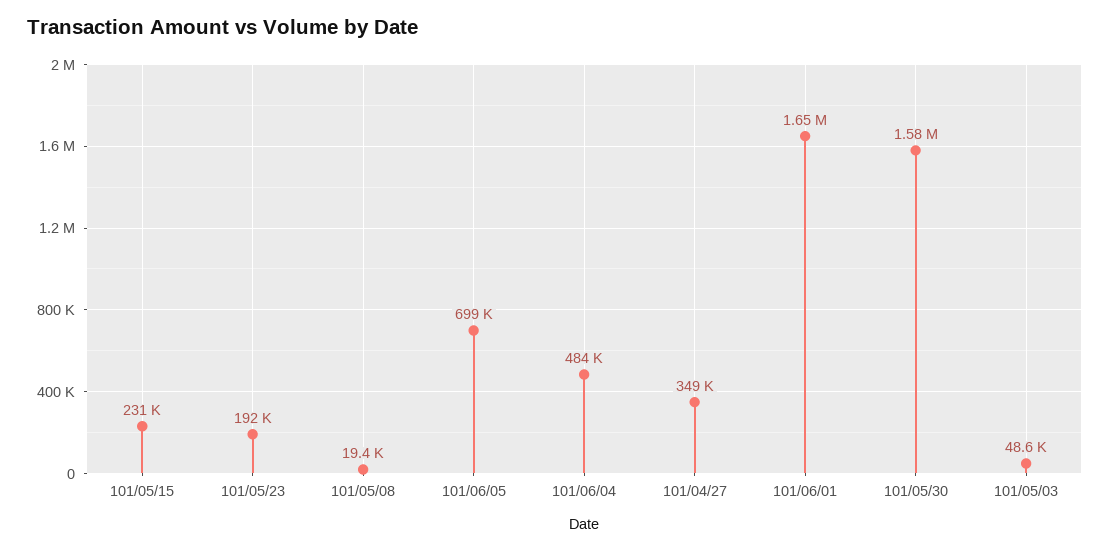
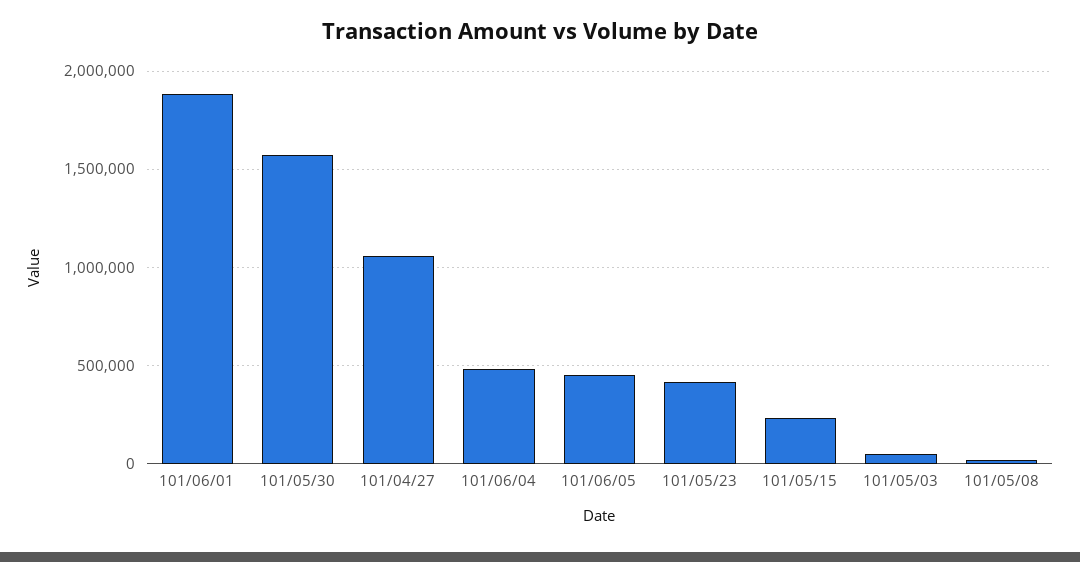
  {
    "101/05/15": 231000,
-   "101/05/23": 192000,
+   "101/05/23": 400000,
    "101/05/08": 19400,
-   "101/06/05": 699000,
+   "101/06/05": 450000,
    "101/06/04": 484000,
-   "101/04/27": 349000,
+   "101/04/27": 1050000,
-   "101/06/01": 1650000,
+   "101/06/01": 1900000,
    "101/05/30": 1580000,
    "101/05/03": 48600
  }

